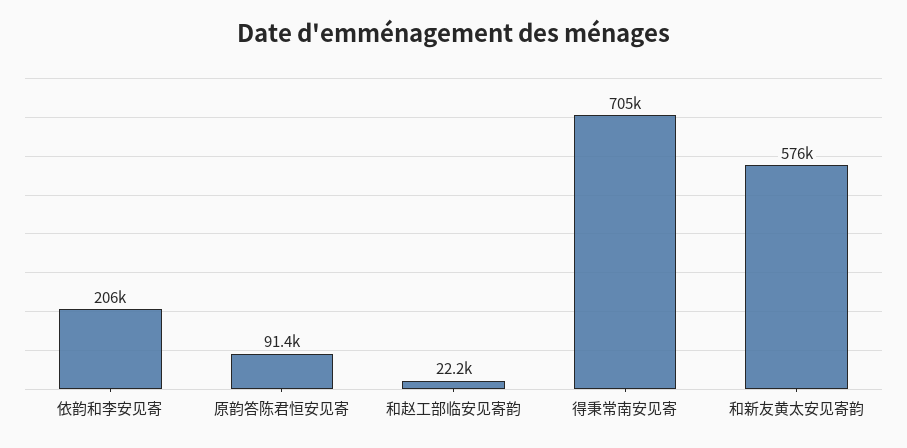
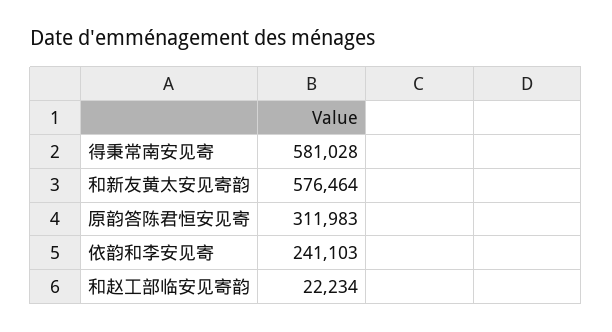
  {
-   "依韵和李安见寄": 206000,
+   "依韵和李安见寄": 241103,
-   "原韵答陈君恒安见寄": 91400,
+   "原韵答陈君恒安见寄": 311983,
    "和赵工部临安见寄韵": 22234,
-   "得秉常南安见寄": 705000,
+   "得秉常南安见寄": 581028,
    "和新友黄太安见寄韵": 576464
  }

